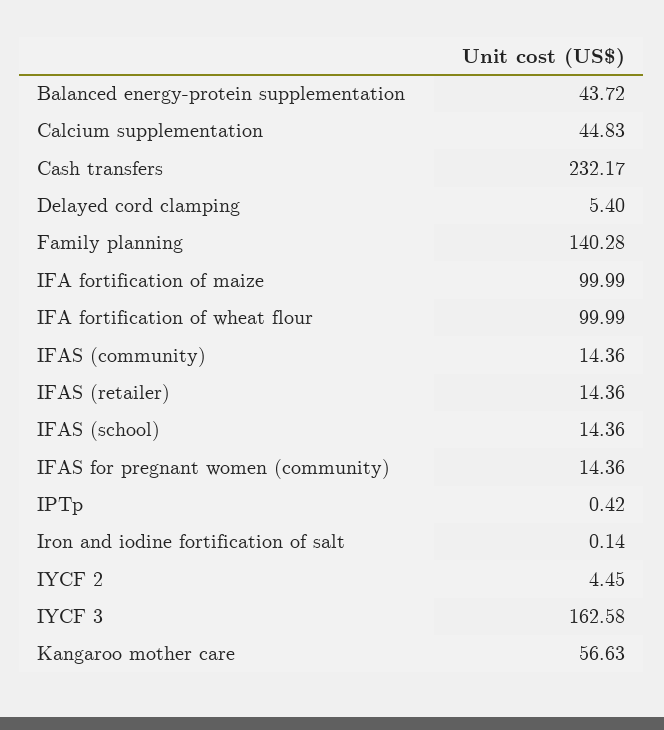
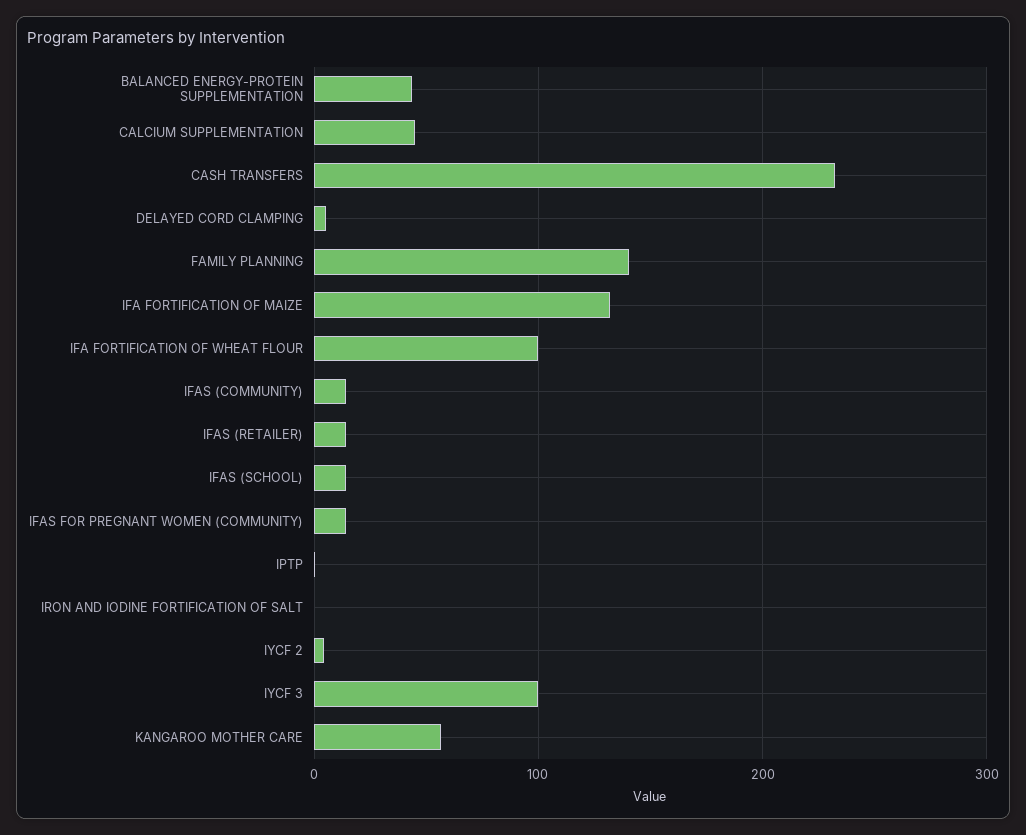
  {
    "Balanced energy-protein supplementation": 43.72,
    "Calcium supplementation": 44.83,
    "Cash transfers": 232.17,
    "Delayed cord clamping": 5.4,
    "Family planning": 140.28,
-   "IFA fortification of maize": 99.99,
+   "IFA fortification of maize": 130,
    "IFA fortification of wheat flour": 99.99,
    "IFAS (community)": 14.36,
    "IFAS (retailer)": 14.36,
    "IFAS (school)": 14.36,
    "IFAS for pregnant women (community)": 14.36,
    "IPTp": 0.42,
    "Iron and iodine fortification of salt": 0.14,
    "IYCF 2": 4.45,
-   "IYCF 3": 162.58,
+   "IYCF 3": 100,
    "Kangaroo mother care": 56.63
  }

